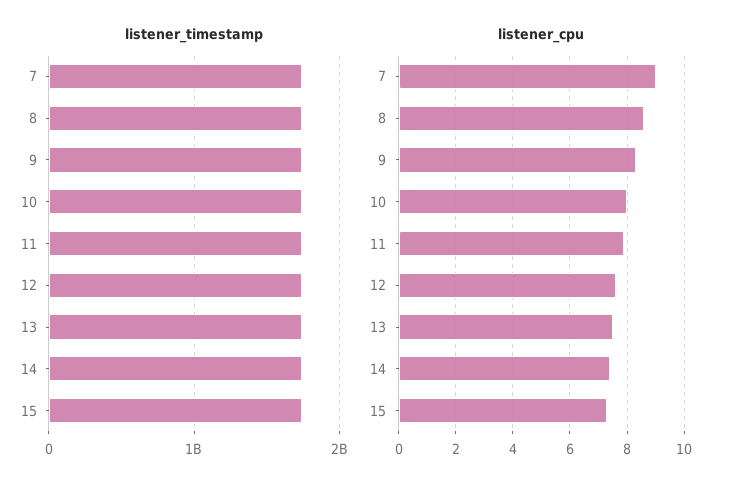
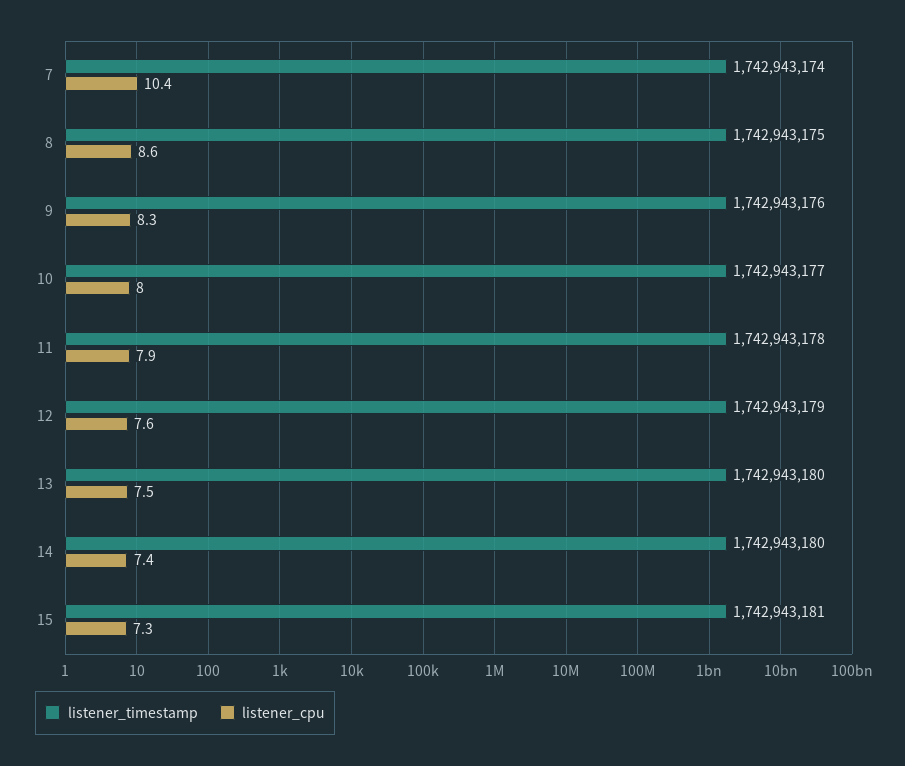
  {
    "listener_timestamp": {
      "7": 1742943174,
      "8": 1742943175,
      "9": 1742943176,
      "10": 1742943177,
      "11": 1742943178,
      "12": 1742943179,
      "13": 1742943180,
      "14": 1742943180,
      "15": 1742943181
    },
    "listener_cpu": {
-     "7": 9,
+     "7": 10.4,
      "8": 8.6,
      "9": 8.3,
      "10": 8,
      "11": 7.9,
      "12": 7.6,
      "13": 7.5,
      "14": 7.4,
      "15": 7.3
    }
  }

